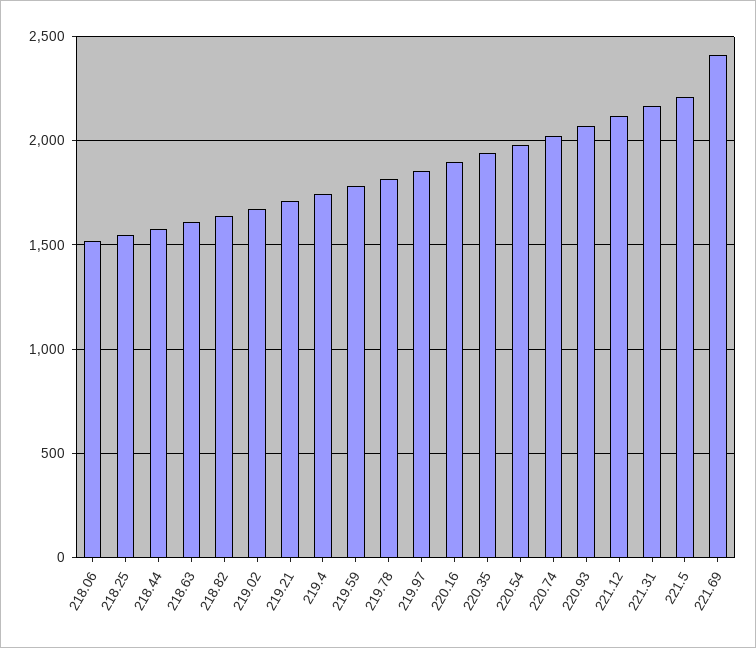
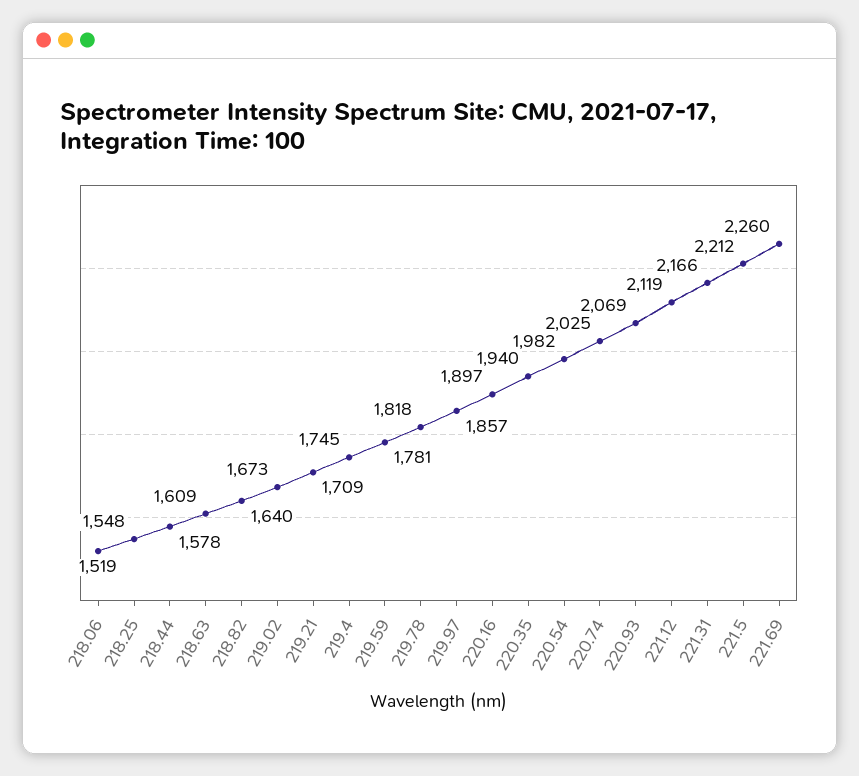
  {
    "218.06": 1519,
    "218.25": 1548,
    "218.44": 1578,
    "218.63": 1609,
    "218.82": 1640,
    "219.02": 1673,
    "219.21": 1709,
    "219.4": 1745,
    "219.59": 1781,
    "219.78": 1818,
    "219.97": 1857,
    "220.16": 1897,
    "220.35": 1940,
    "220.54": 1982,
    "220.74": 2025,
    "220.93": 2069,
    "221.12": 2119,
    "221.31": 2166,
    "221.5": 2212,
-   "221.69": 2400
+   "221.69": 2260
  }

